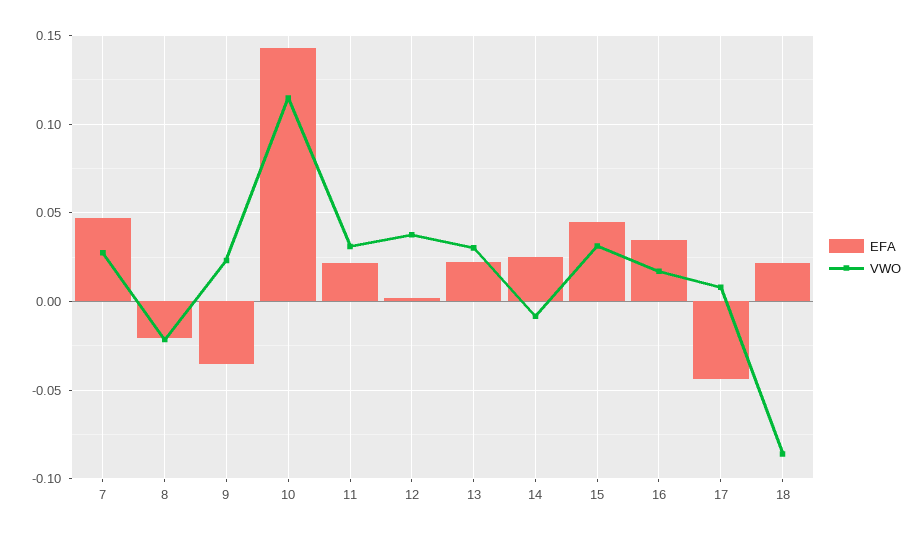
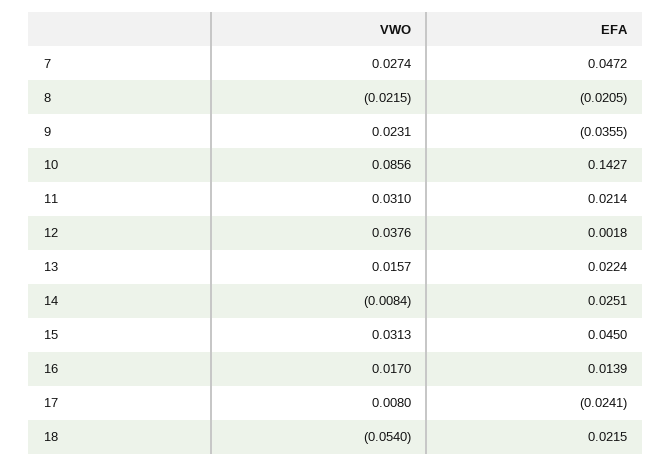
  {
    "EFA": {
      "7": 0.0472,
      "8": -0.0205,
      "9": -0.0355,
      "10": 0.1427,
      "11": 0.0214,
      "12": 0.0018,
      "13": 0.0224,
      "14": 0.0251,
      "15": 0.045,
-     "16": 0.035,
+     "16": 0.0139,
-     "17": -0.045,
+     "17": -0.0241,
      "18": 0.0215
    },
    "VWO": {
      "7": 0.0274,
      "8": -0.0215,
      "9": 0.0231,
-     "10": 0.115,
+     "10": 0.0856,
      "11": 0.031,
      "12": 0.0376,
-     "13": 0.03,
+     "13": 0.0157,
      "14": -0.0084,
      "15": 0.0313,
      "16": 0.017,
      "17": 0.008,
-     "18": -0.085
+     "18": -0.054
    }
  }

